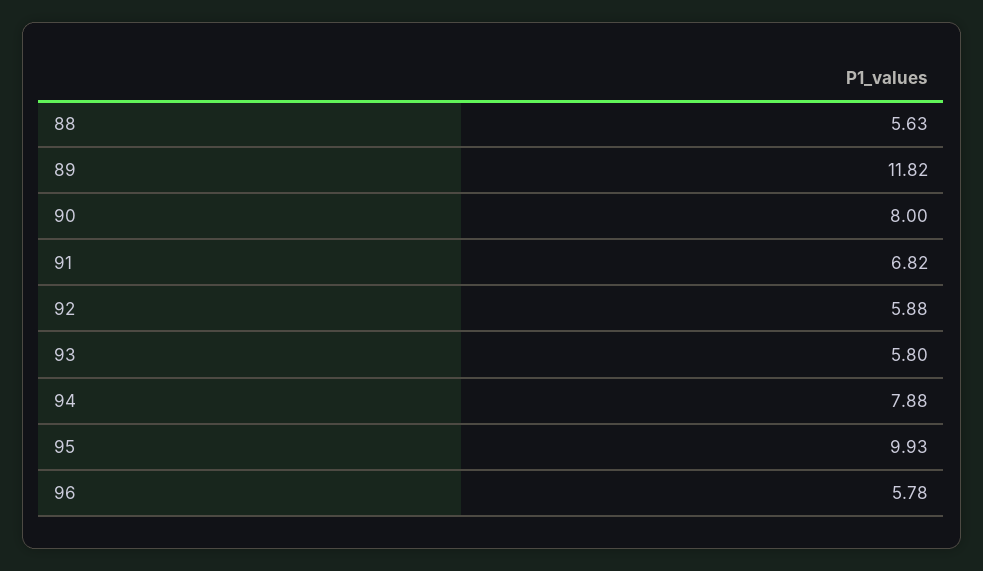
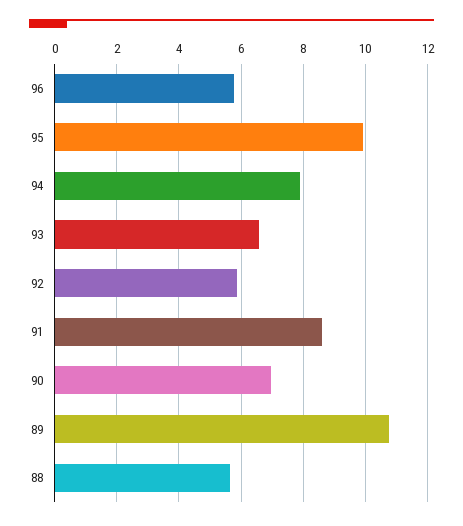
  {
    "88": 5.63,
-   "89": 11.82,
+   "89": 10.8,
-   "90": 8,
+   "90": 7,
-   "91": 6.82,
+   "91": 8.6,
    "92": 5.88,
-   "93": 5.8,
+   "93": 6.6,
    "94": 7.88,
    "95": 9.93,
    "96": 5.78
  }

